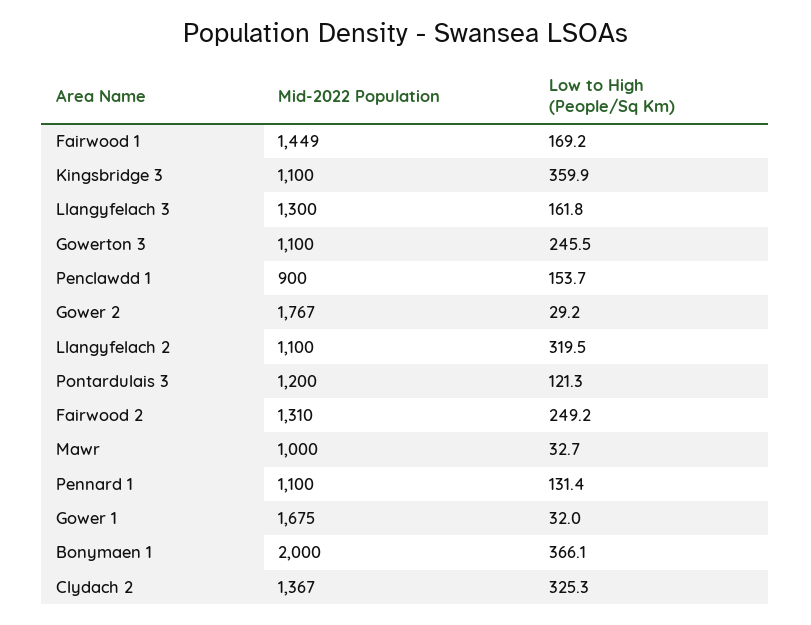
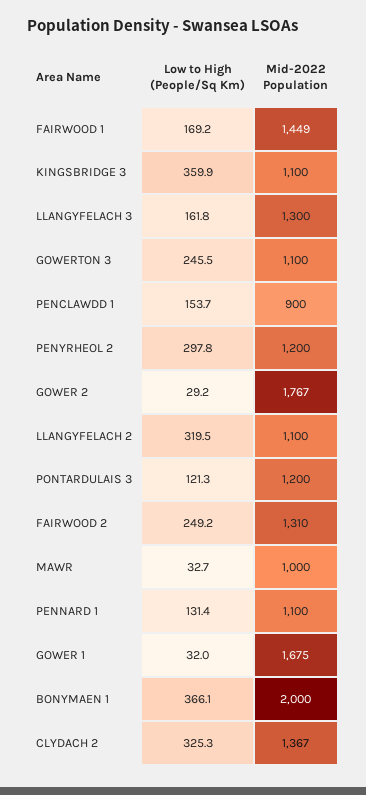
  {
    "Mid-2022 Population": {
      "Fairwood 1": 1449,
      "Kingsbridge 3": 1100,
      "Llangyfelach 3": 1300,
      "Gowerton 3": 1100,
      "Penclawdd 1": 900,
      "Gower 2": 1767,
      "Llangyfelach 2": 1100,
      "Pontardulais 3": 1200,
      "Fairwood 2": 1310,
      "Mawr": 1000,
      "Pennard 1": 1100,
      "Gower 1": 1675,
      "Bonymaen 1": 2000,
-     "Clydach 2": 1367
+     "Clydach 2": 1367,
+     "PENYRHEOL 2": 1200
    },
    "Low to High (People/Sq Km)": {
      "Fairwood 1": 169.2,
      "Kingsbridge 3": 359.9,
      "Llangyfelach 3": 161.8,
      "Gowerton 3": 245.5,
      "Penclawdd 1": 153.7,
      "Gower 2": 29.2,
      "Llangyfelach 2": 319.5,
      "Pontardulais 3": 121.3,
      "Fairwood 2": 249.2,
      "Mawr": 32.7,
      "Pennard 1": 131.4,
      "Gower 1": 32,
      "Bonymaen 1": 366.1,
-     "Clydach 2": 325.3
+     "Clydach 2": 325.3,
+     "PENYRHEOL 2": 297.8
    }
  }

